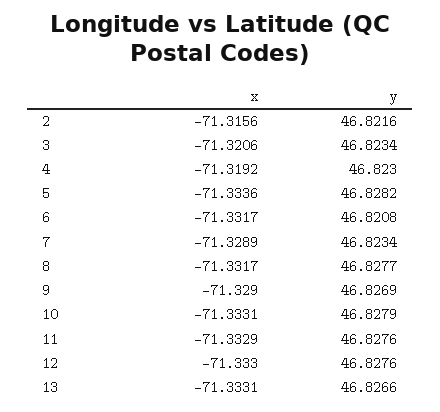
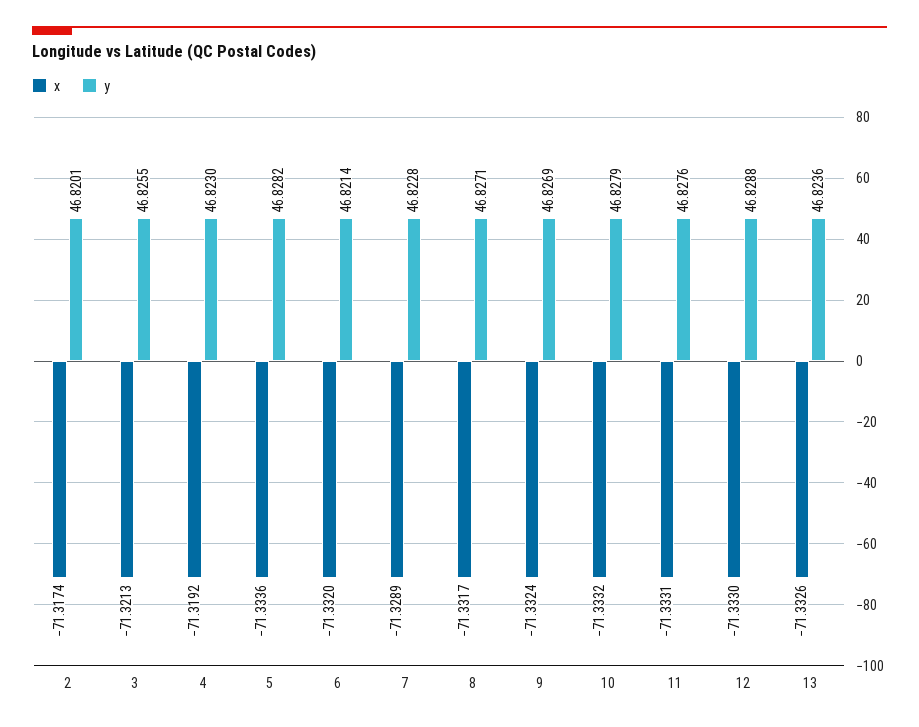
  {
    "x": {
-     "2": -71.3156,
+     "2": -71.3174,
-     "3": -71.3206,
+     "3": -71.3213,
      "4": -71.3192,
      "5": -71.3336,
-     "6": -71.3317,
+     "6": -71.332,
      "7": -71.3289,
      "8": -71.3317,
-     "9": -71.329,
+     "9": -71.3324,
-     "10": -71.3331,
+     "10": -71.3332,
-     "11": -71.3329,
+     "11": -71.3331,
      "12": -71.333,
-     "13": -71.3331
+     "13": -71.3326
    },
    "y": {
-     "2": 46.8216,
+     "2": 46.8201,
-     "3": 46.8234,
+     "3": 46.8255,
      "4": 46.823,
      "5": 46.8282,
-     "6": 46.8208,
+     "6": 46.8214,
-     "7": 46.8234,
+     "7": 46.8228,
-     "8": 46.8277,
+     "8": 46.8271,
      "9": 46.8269,
      "10": 46.8279,
      "11": 46.8276,
-     "12": 46.8276,
+     "12": 46.8288,
-     "13": 46.8266
+     "13": 46.8236
    }
  }

